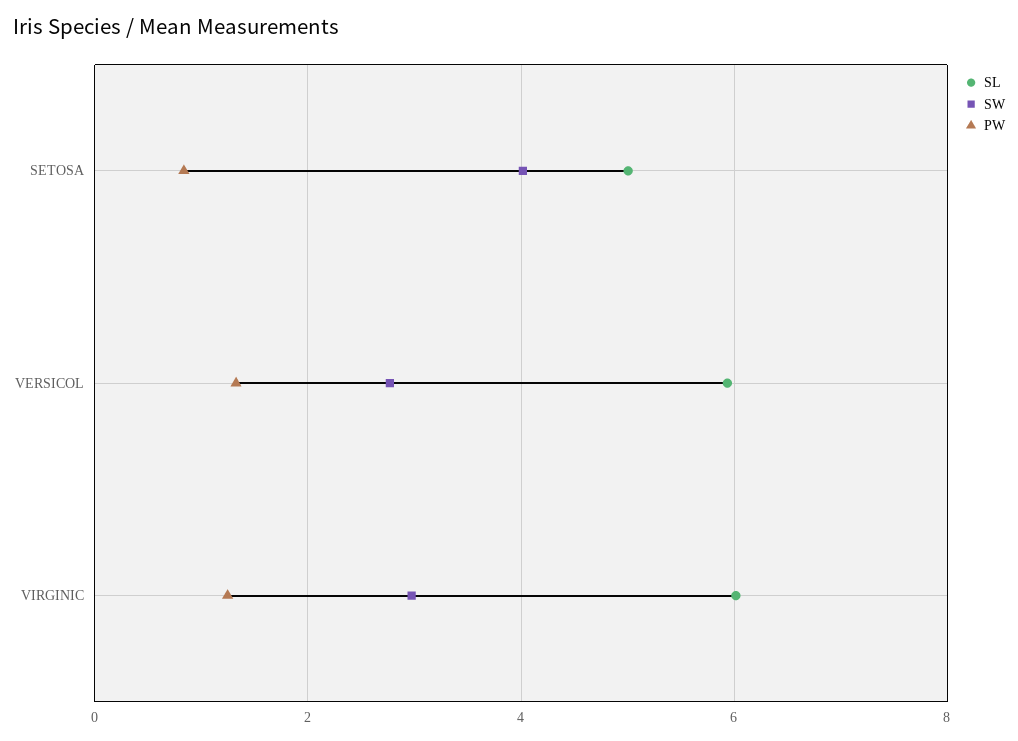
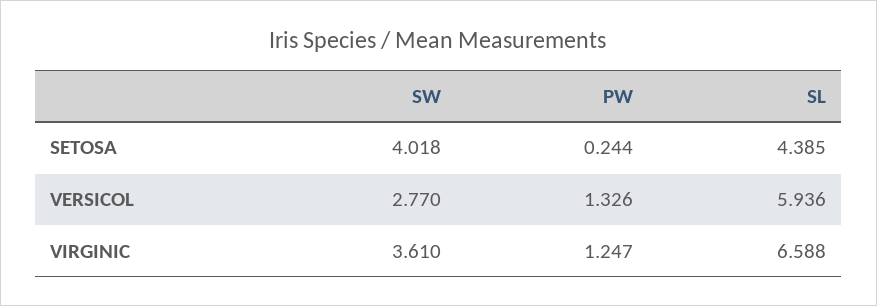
  {
    "SL": {
-     "SETOSA": 5,
+     "SETOSA": 4.385,
      "VERSICOL": 5.936,
-     "VIRGINIC": 6
+     "VIRGINIC": 6.588
    },
    "SW": {
      "SETOSA": 4.018,
      "VERSICOL": 2.77,
-     "VIRGINIC": 3
+     "VIRGINIC": 3.61
    },
    "PW": {
-     "SETOSA": 0.8,
+     "SETOSA": 0.244,
      "VERSICOL": 1.326,
      "VIRGINIC": 1.247
    }
  }

